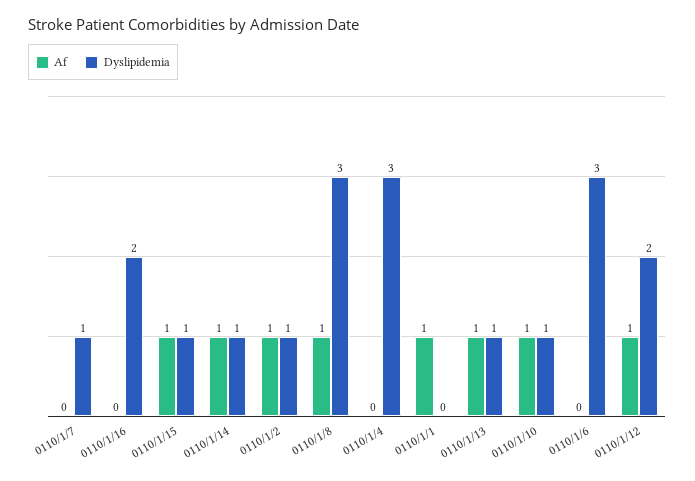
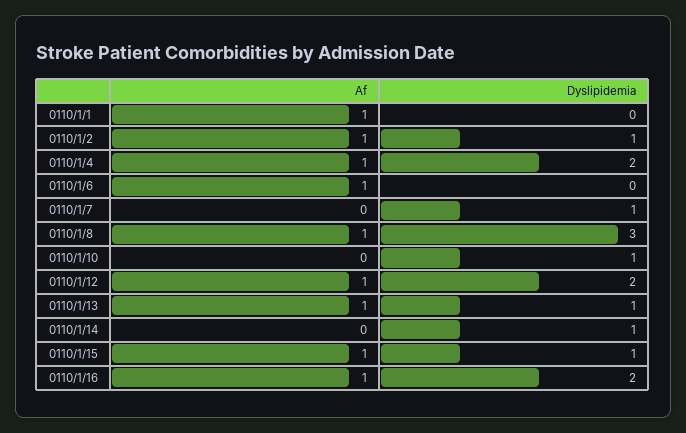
  {
    "Af": {
      "0110/1/7": 0,
-     "0110/1/16": 0,
+     "0110/1/16": 1,
      "0110/1/15": 1,
-     "0110/1/14": 1,
+     "0110/1/14": 0,
      "0110/1/2": 1,
      "0110/1/8": 1,
-     "0110/1/4": 0,
+     "0110/1/4": 1,
      "0110/1/1": 1,
      "0110/1/13": 1,
-     "0110/1/10": 1,
+     "0110/1/10": 0,
-     "0110/1/6": 0,
+     "0110/1/6": 1,
      "0110/1/12": 1
    },
    "Dyslipidemia": {
      "0110/1/7": 1,
      "0110/1/16": 2,
      "0110/1/15": 1,
      "0110/1/14": 1,
      "0110/1/2": 1,
      "0110/1/8": 3,
-     "0110/1/4": 3,
+     "0110/1/4": 2,
      "0110/1/1": 0,
      "0110/1/13": 1,
      "0110/1/10": 1,
-     "0110/1/6": 3,
+     "0110/1/6": 0,
      "0110/1/12": 2
    }
  }

